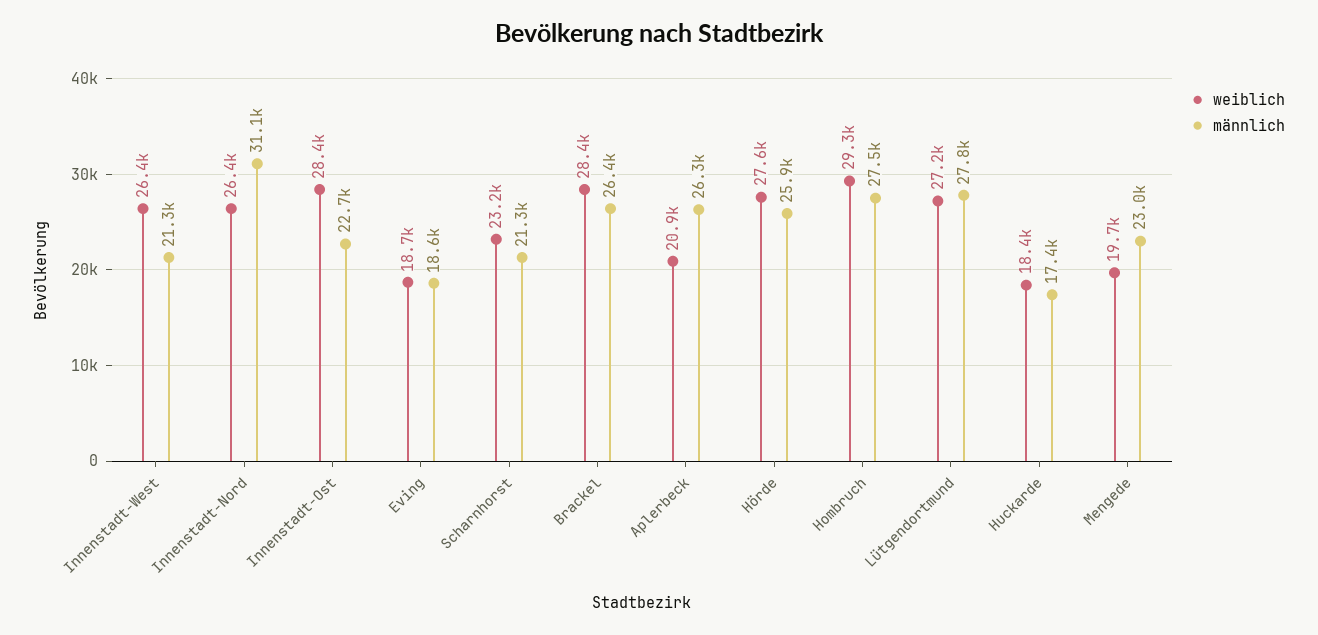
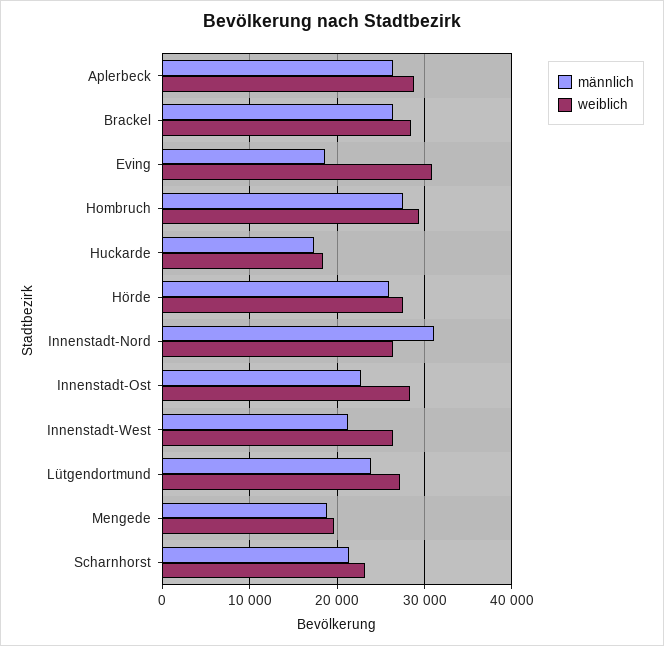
  {
    "weiblich": {
      "Innenstadt-West": 26400,
      "Innenstadt-Nord": 26400,
      "Innenstadt-Ost": 28400,
-     "Eving": 18700,
+     "Eving": 31000,
      "Scharnhorst": 23200,
      "Brackel": 28400,
-     "Aplerbeck": 20900,
+     "Aplerbeck": 29000,
      "Hörde": 27600,
      "Hombruch": 29300,
      "Lütgendortmund": 27200,
      "Huckarde": 18400,
      "Mengede": 19700
    },
    "männlich": {
      "Innenstadt-West": 21300,
      "Innenstadt-Nord": 31100,
      "Innenstadt-Ost": 22700,
      "Eving": 18600,
      "Scharnhorst": 21300,
      "Brackel": 26400,
      "Aplerbeck": 26300,
      "Hörde": 25900,
      "Hombruch": 27500,
-     "Lütgendortmund": 27800,
+     "Lütgendortmund": 24000,
      "Huckarde": 17400,
-     "Mengede": 23000
+     "Mengede": 19000
    }
  }

